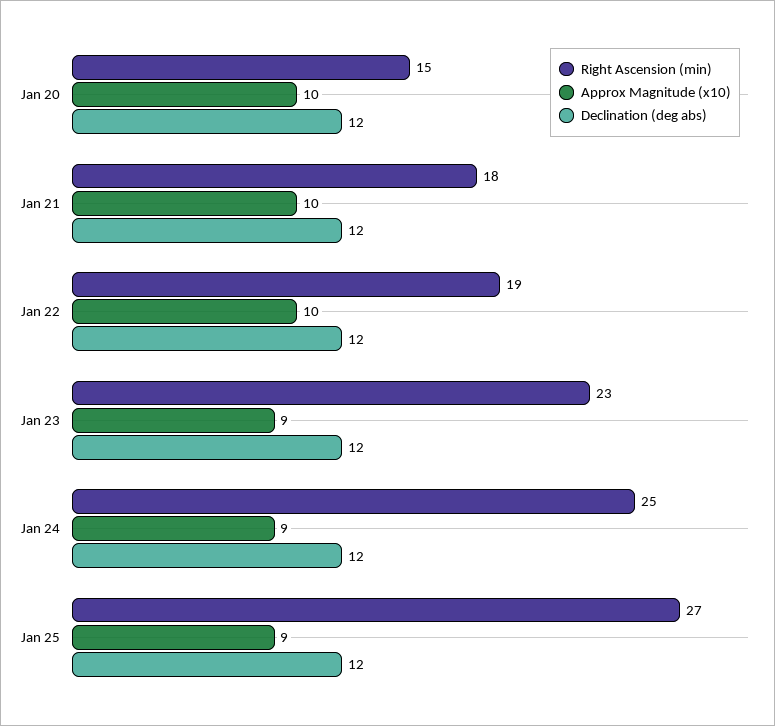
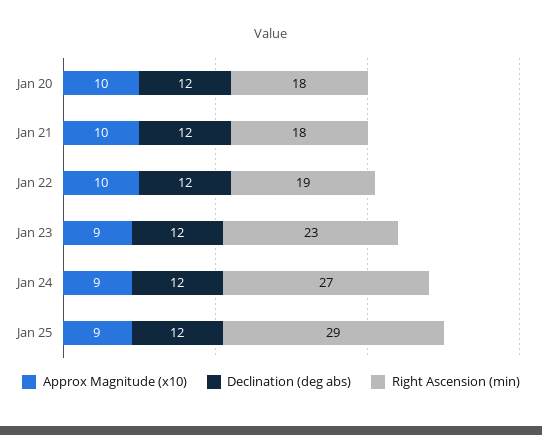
  {
    "Right Ascension (min)": {
-     "Jan 20": 15,
+     "Jan 20": 18,
      "Jan 21": 18,
      "Jan 22": 19,
      "Jan 23": 23,
-     "Jan 24": 25,
+     "Jan 24": 27,
-     "Jan 25": 27
+     "Jan 25": 29
    },
    "Approx Magnitude (x10)": {
      "Jan 20": 10,
      "Jan 21": 10,
      "Jan 22": 10,
      "Jan 23": 9,
      "Jan 24": 9,
      "Jan 25": 9
    },
    "Declination (deg abs)": {
      "Jan 20": 12,
      "Jan 21": 12,
      "Jan 22": 12,
      "Jan 23": 12,
      "Jan 24": 12,
      "Jan 25": 12
    }
  }

